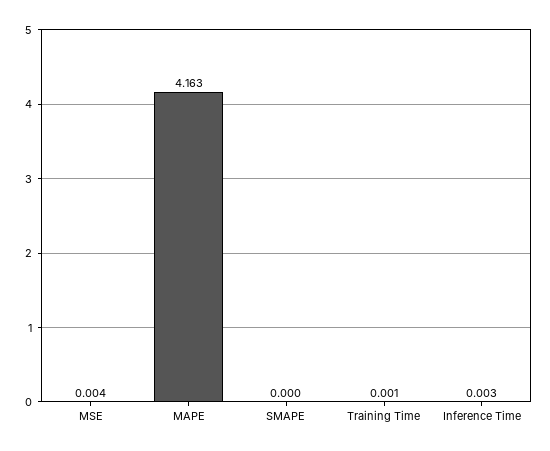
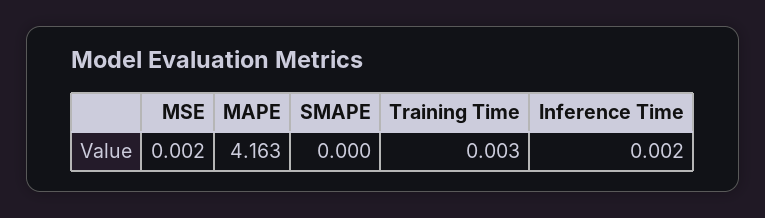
  {
-   "MSE": 0.004,
+   "MSE": 0.002,
    "MAPE": 4.163,
    "SMAPE": 0,
-   "Training Time": 0.001,
+   "Training Time": 0.003,
-   "Inference Time": 0.003
+   "Inference Time": 0.002
  }

